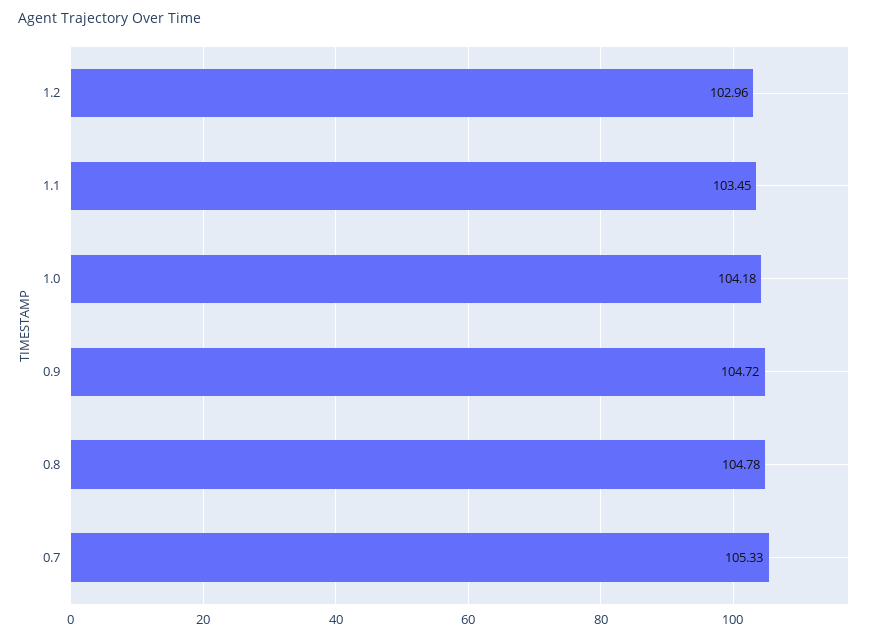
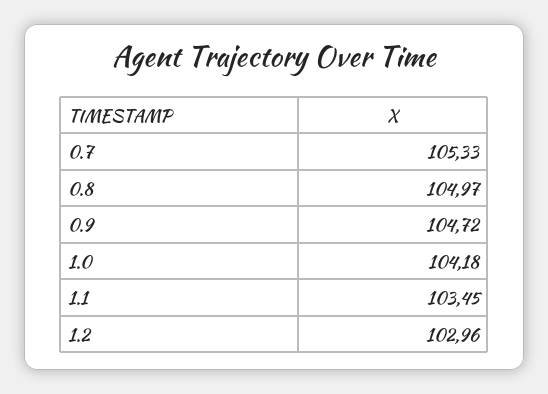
  {
    "1.2": 102.96,
    "1.1": 103.45,
    "1.0": 104.18,
    "0.9": 104.72,
-   "0.8": 104.78,
+   "0.8": 104.97,
    "0.7": 105.33
  }

